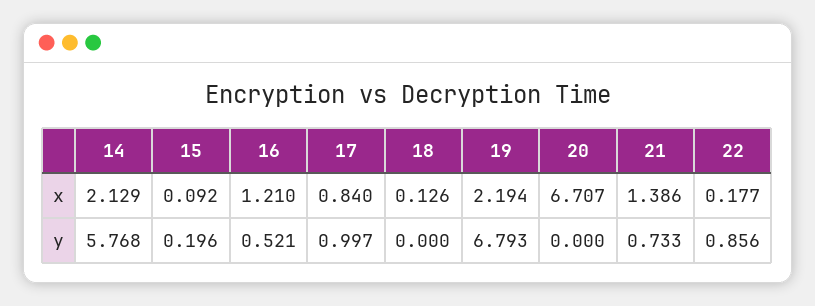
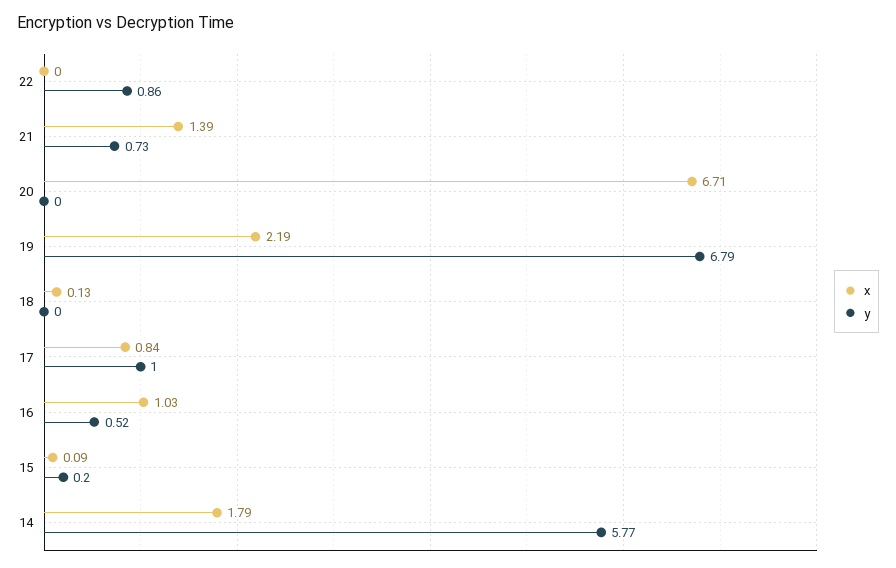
  {
    "x": {
-     "14": 2.129,
+     "14": 1.79,
      "15": 0.092,
-     "16": 1.21,
+     "16": 1.03,
      "17": 0.84,
      "18": 0.126,
      "19": 2.194,
      "20": 6.707,
      "21": 1.386,
-     "22": 0.177
+     "22": 0
    },
    "y": {
      "14": 5.768,
      "15": 0.196,
      "16": 0.521,
      "17": 0.997,
      "18": 0,
      "19": 6.793,
      "20": 0,
      "21": 0.733,
      "22": 0.856
    }
  }

